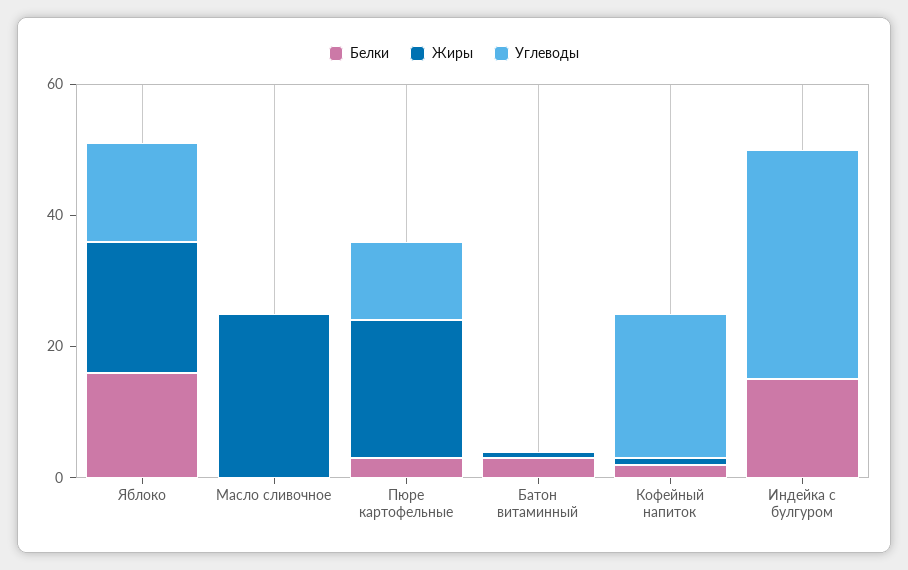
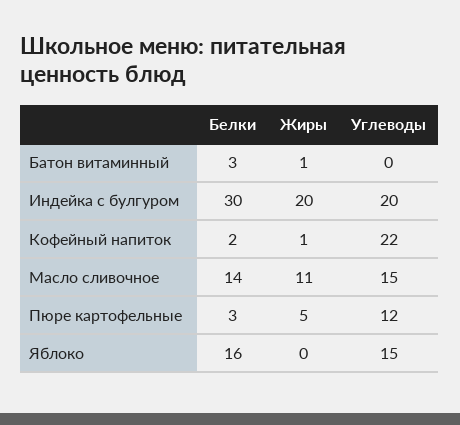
  {
    "Белки": {
      "Яблоко": 16,
-     "Масло сливочное": 0,
+     "Масло сливочное": 14,
      "Пюре картофельные": 3,
      "Батон витаминный": 3,
      "Кофейный напиток": 2,
-     "Индейка с булгуром": 15
+     "Индейка с булгуром": 30
    },
    "Жиры": {
-     "Яблоко": 20,
+     "Яблоко": 0,
-     "Масло сливочное": 25,
+     "Масло сливочное": 11,
-     "Пюре картофельные": 20,
+     "Пюре картофельные": 5,
      "Батон витаминный": 1,
      "Кофейный напиток": 1,
-     "Индейка с булгуром": 0
+     "Индейка с булгуром": 20
    },
    "Углеводы": {
      "Яблоко": 15,
-     "Масло сливочное": 0,
+     "Масло сливочное": 15,
      "Пюре картофельные": 12,
      "Батон витаминный": 0,
      "Кофейный напиток": 22,
-     "Индейка с булгуром": 35
+     "Индейка с булгуром": 20
    }
  }

